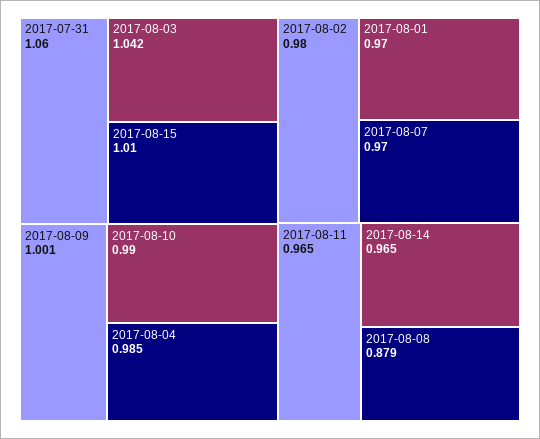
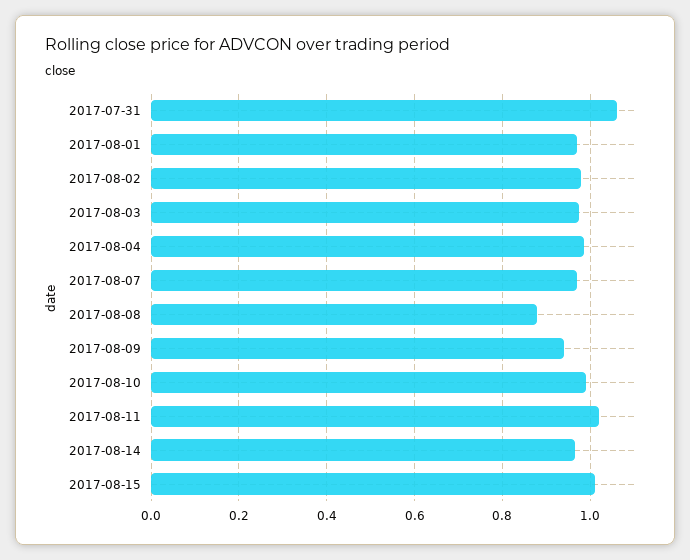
  {
    "2017-07-31": 1.06,
-   "2017-08-03": 1.042,
+   "2017-08-03": 0.98,
    "2017-08-15": 1.01,
-   "2017-08-09": 1.001,
+   "2017-08-09": 0.94,
    "2017-08-10": 0.99,
    "2017-08-04": 0.985,
    "2017-08-02": 0.98,
    "2017-08-01": 0.97,
    "2017-08-07": 0.97,
-   "2017-08-11": 0.965,
+   "2017-08-11": 1.02,
    "2017-08-14": 0.965,
    "2017-08-08": 0.879
  }

